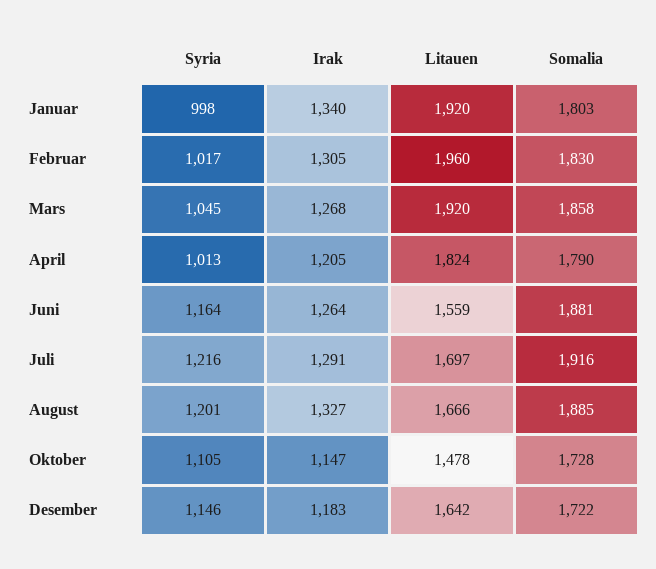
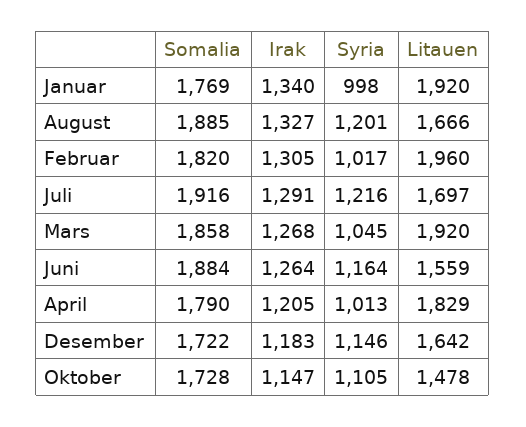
  {
    "Syria": {
      "Januar": 998,
      "Februar": 1017,
      "Mars": 1045,
      "April": 1013,
      "Juni": 1164,
      "Juli": 1216,
      "August": 1201,
      "Oktober": 1105,
      "Desember": 1146
    },
    "Irak": {
      "Januar": 1340,
      "Februar": 1305,
      "Mars": 1268,
      "April": 1205,
      "Juni": 1264,
      "Juli": 1291,
      "August": 1327,
      "Oktober": 1147,
      "Desember": 1183
    },
    "Litauen": {
      "Januar": 1920,
      "Februar": 1960,
      "Mars": 1920,
-     "April": 1824,
+     "April": 1829,
      "Juni": 1559,
      "Juli": 1697,
      "August": 1666,
      "Oktober": 1478,
      "Desember": 1642
    },
    "Somalia": {
-     "Januar": 1803,
+     "Januar": 1769,
-     "Februar": 1830,
+     "Februar": 1820,
      "Mars": 1858,
      "April": 1790,
-     "Juni": 1881,
+     "Juni": 1884,
      "Juli": 1916,
      "August": 1885,
      "Oktober": 1728,
      "Desember": 1722
    }
  }

